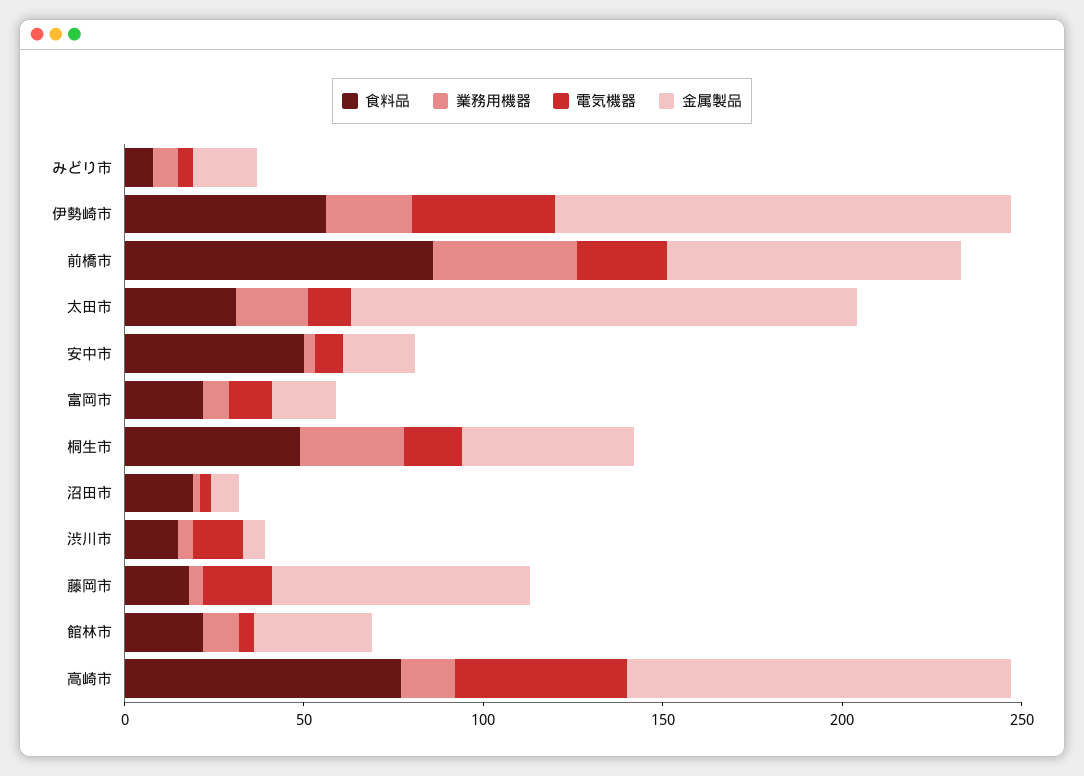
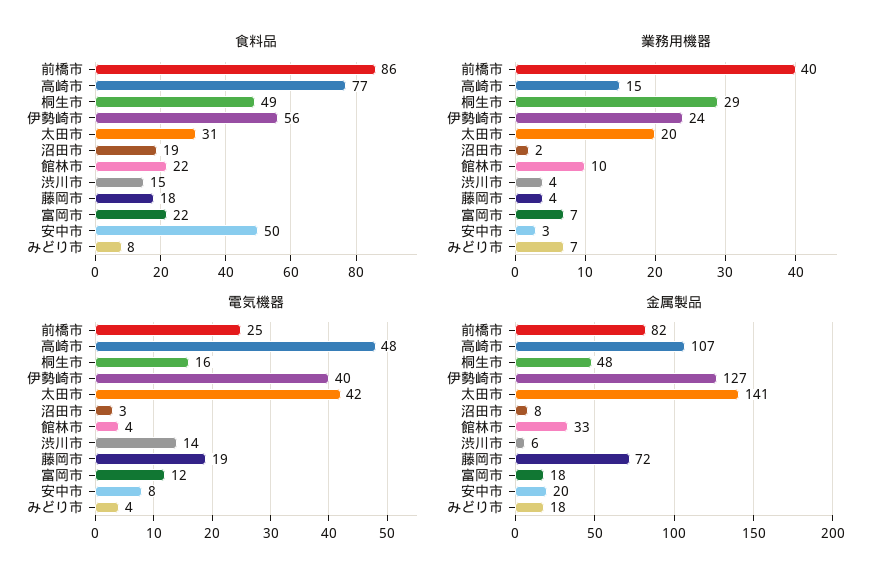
  {
    "食料品": {
      "みどり市": 8,
      "伊勢崎市": 56,
      "前橋市": 86,
      "太田市": 31,
      "安中市": 50,
      "富岡市": 22,
      "桐生市": 49,
      "沼田市": 19,
      "渋川市": 15,
      "藤岡市": 18,
      "館林市": 22,
      "高崎市": 77
    },
    "業務用機器": {
      "みどり市": 7,
      "伊勢崎市": 24,
      "前橋市": 40,
      "太田市": 20,
      "安中市": 3,
      "富岡市": 7,
      "桐生市": 29,
      "沼田市": 2,
      "渋川市": 4,
      "藤岡市": 4,
      "館林市": 10,
      "高崎市": 15
    },
    "電気機器": {
      "みどり市": 4,
      "伊勢崎市": 40,
      "前橋市": 25,
-     "太田市": 10,
+     "太田市": 42,
      "安中市": 8,
      "富岡市": 12,
      "桐生市": 16,
      "沼田市": 3,
      "渋川市": 14,
      "藤岡市": 19,
      "館林市": 4,
      "高崎市": 48
    },
    "金属製品": {
      "みどり市": 18,
      "伊勢崎市": 127,
      "前橋市": 82,
      "太田市": 141,
      "安中市": 20,
      "富岡市": 18,
      "桐生市": 48,
      "沼田市": 8,
      "渋川市": 6,
      "藤岡市": 72,
      "館林市": 33,
      "高崎市": 107
    }
  }

